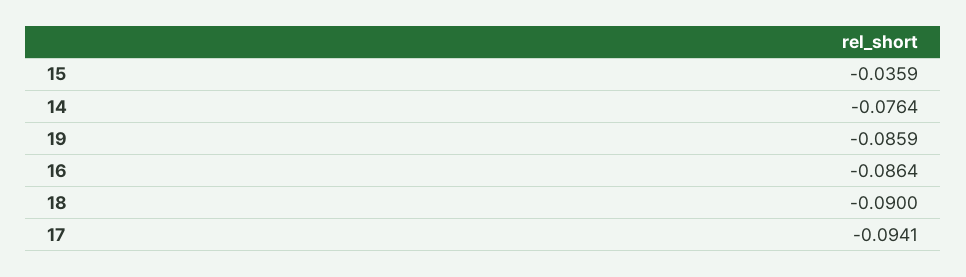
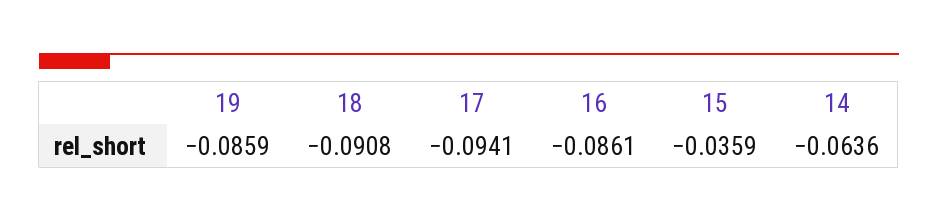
  {
    "15": -0.0359,
-   "14": -0.0764,
+   "14": -0.0636,
    "19": -0.0859,
-   "16": -0.0864,
+   "16": -0.0861,
-   "18": -0.09,
+   "18": -0.0908,
    "17": -0.0941
  }

